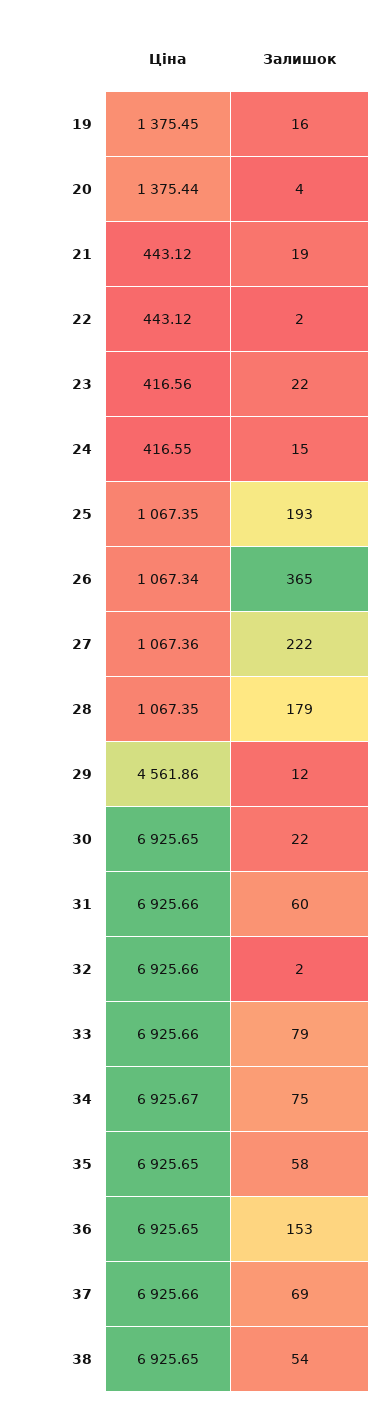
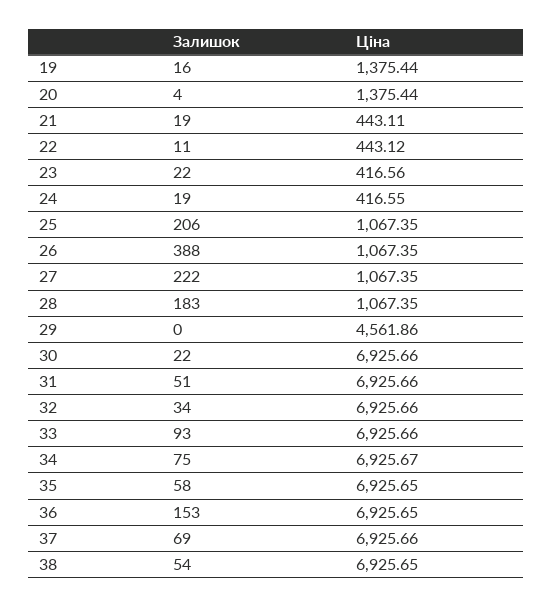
  {
    "Ціна": {
-     "19": 1375.45,
+     "19": 1375.44,
      "20": 1375.44,
-     "21": 443.12,
+     "21": 443.11,
      "22": 443.12,
      "23": 416.56,
      "24": 416.55,
      "25": 1067.35,
-     "26": 1067.34,
+     "26": 1067.35,
-     "27": 1067.36,
+     "27": 1067.35,
      "28": 1067.35,
      "29": 4561.86,
-     "30": 6925.65,
+     "30": 6925.66,
      "31": 6925.66,
      "32": 6925.66,
      "33": 6925.66,
      "34": 6925.67,
      "35": 6925.65,
      "36": 6925.65,
      "37": 6925.66,
      "38": 6925.65
    },
    "Залишок": {
      "19": 16,
      "20": 4,
      "21": 19,
-     "22": 2,
+     "22": 11,
      "23": 22,
-     "24": 15,
+     "24": 19,
-     "25": 193,
+     "25": 206,
-     "26": 365,
+     "26": 388,
      "27": 222,
-     "28": 179,
+     "28": 183,
-     "29": 12,
+     "29": 0,
      "30": 22,
-     "31": 60,
+     "31": 51,
-     "32": 2,
+     "32": 34,
-     "33": 79,
+     "33": 93,
      "34": 75,
      "35": 58,
      "36": 153,
      "37": 69,
      "38": 54
    }
  }

